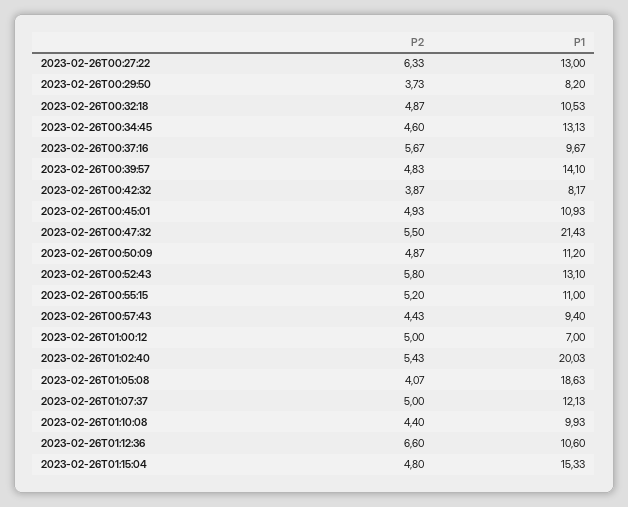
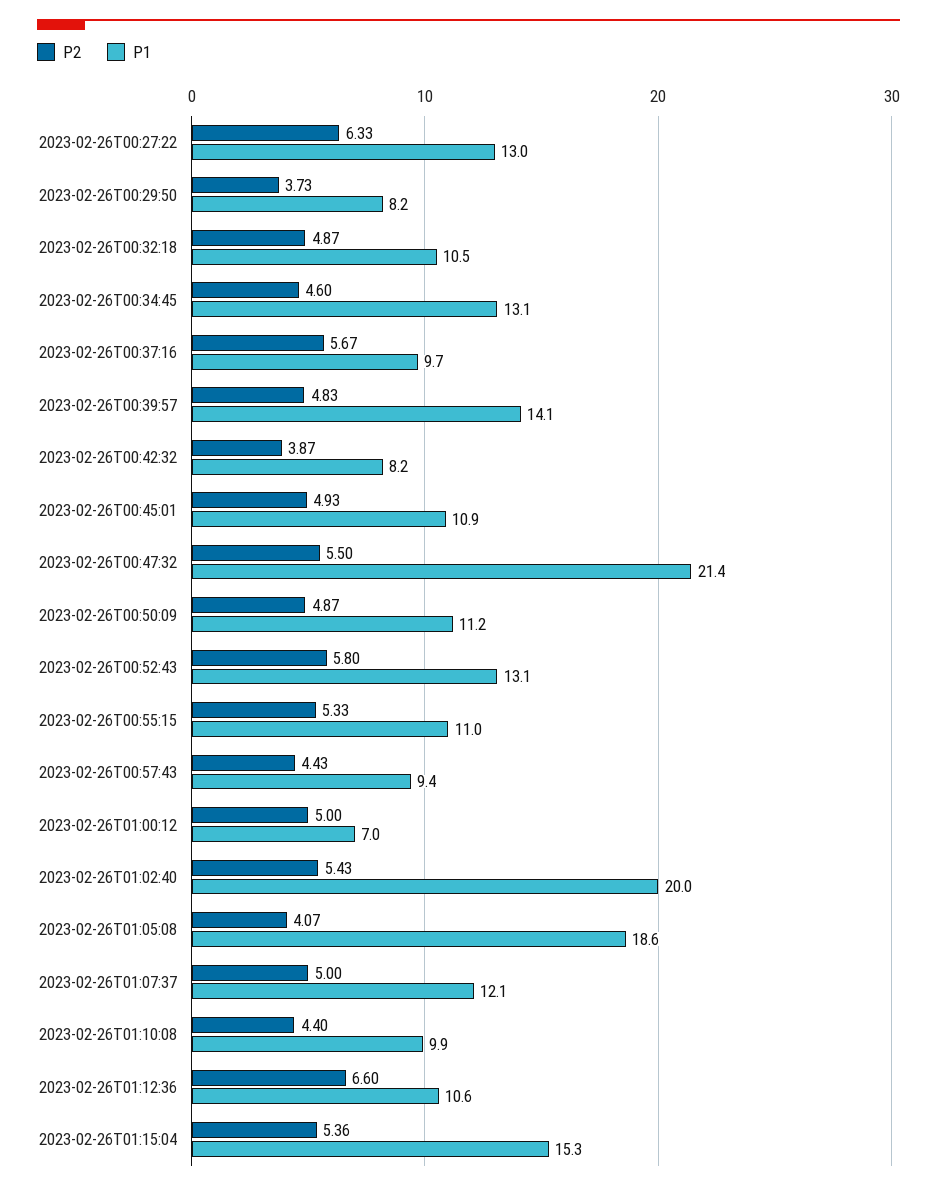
  {
    "P2": {
      "2023-02-26T00:27:22": 6.33,
      "2023-02-26T00:29:50": 3.73,
      "2023-02-26T00:32:18": 4.87,
      "2023-02-26T00:34:45": 4.6,
      "2023-02-26T00:37:16": 5.67,
      "2023-02-26T00:39:57": 4.83,
      "2023-02-26T00:42:32": 3.87,
      "2023-02-26T00:45:01": 4.93,
      "2023-02-26T00:47:32": 5.5,
      "2023-02-26T00:50:09": 4.87,
      "2023-02-26T00:52:43": 5.8,
-     "2023-02-26T00:55:15": 5.2,
+     "2023-02-26T00:55:15": 5.33,
      "2023-02-26T00:57:43": 4.43,
      "2023-02-26T01:00:12": 5,
      "2023-02-26T01:02:40": 5.43,
      "2023-02-26T01:05:08": 4.07,
      "2023-02-26T01:07:37": 5,
      "2023-02-26T01:10:08": 4.4,
      "2023-02-26T01:12:36": 6.6,
-     "2023-02-26T01:15:04": 4.8
+     "2023-02-26T01:15:04": 5.36
    },
    "P1": {
      "2023-02-26T00:27:22": 13,
      "2023-02-26T00:29:50": 8.2,
      "2023-02-26T00:32:18": 10.53,
      "2023-02-26T00:34:45": 13.13,
      "2023-02-26T00:37:16": 9.67,
      "2023-02-26T00:39:57": 14.1,
      "2023-02-26T00:42:32": 8.17,
      "2023-02-26T00:45:01": 10.93,
      "2023-02-26T00:47:32": 21.43,
      "2023-02-26T00:50:09": 11.2,
      "2023-02-26T00:52:43": 13.1,
      "2023-02-26T00:55:15": 11,
      "2023-02-26T00:57:43": 9.4,
      "2023-02-26T01:00:12": 7,
      "2023-02-26T01:02:40": 20.03,
      "2023-02-26T01:05:08": 18.63,
      "2023-02-26T01:07:37": 12.13,
      "2023-02-26T01:10:08": 9.93,
      "2023-02-26T01:12:36": 10.6,
      "2023-02-26T01:15:04": 15.33
    }
  }

